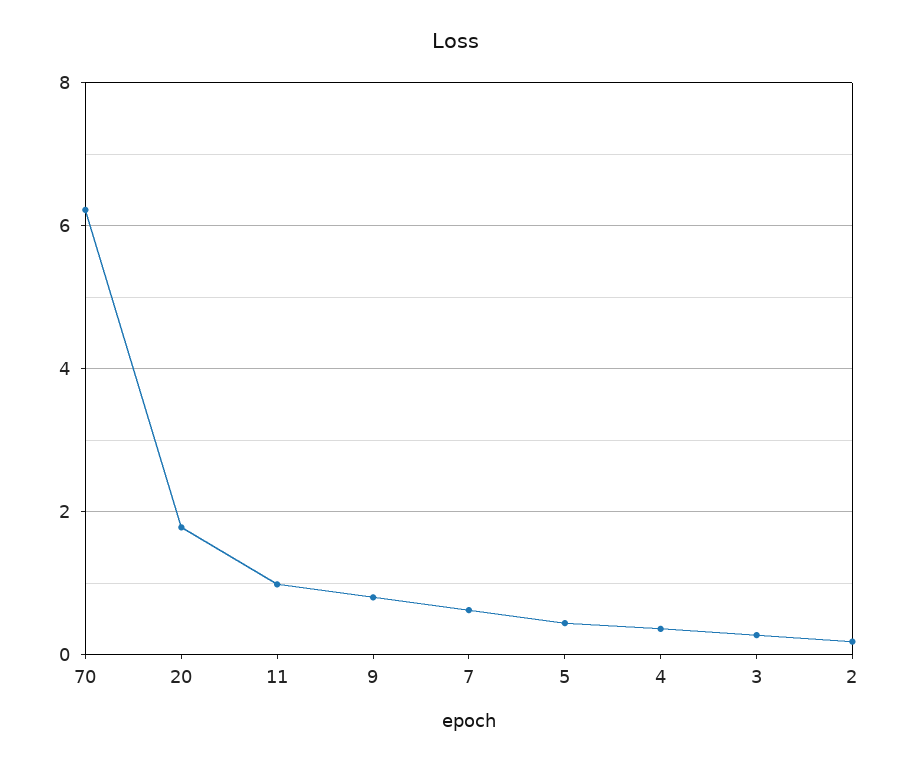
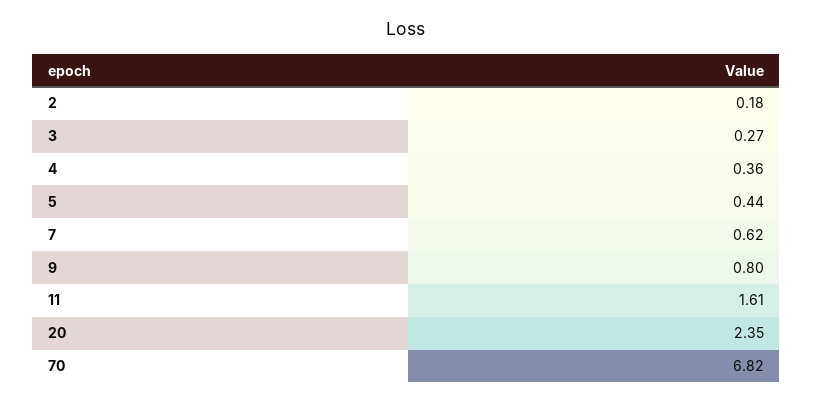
  {
-   "70": 6.2,
+   "70": 6.82,
-   "20": 1.8,
+   "20": 2.35,
-   "11": 1,
+   "11": 1.61,
    "9": 0.8,
    "7": 0.62,
    "5": 0.44,
    "4": 0.36,
    "3": 0.27,
    "2": 0.18
  }

